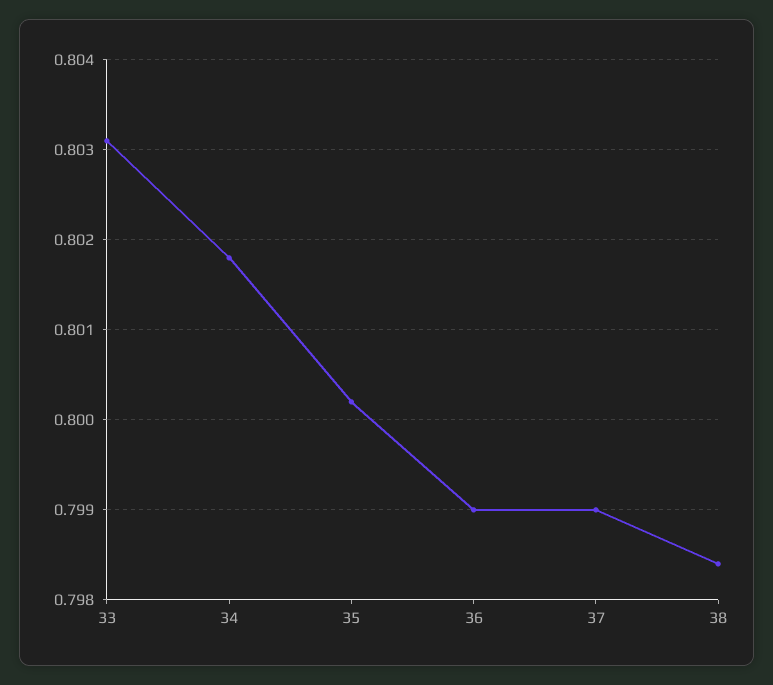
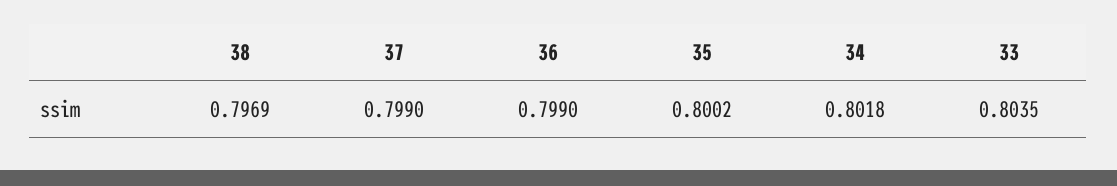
  {
-   "33": 0.8031,
+   "33": 0.8035,
    "34": 0.8018,
    "35": 0.8002,
    "36": 0.799,
    "37": 0.799,
-   "38": 0.7984
+   "38": 0.7969
  }

